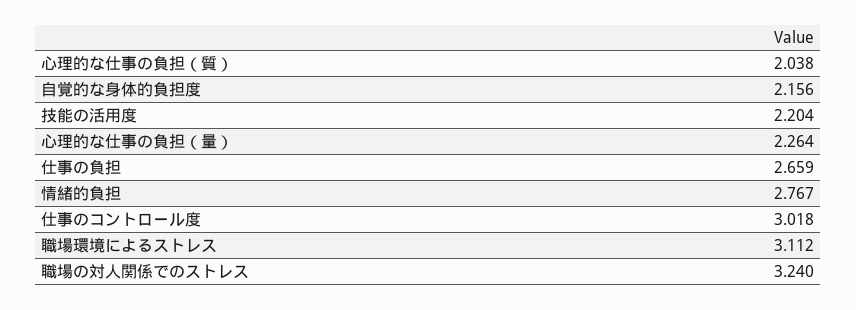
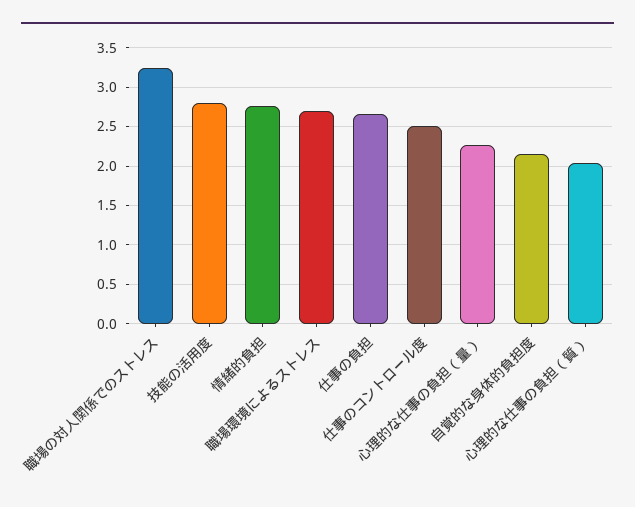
  {
    "心理的な仕事の負担（質）": 2.038,
    "自覚的な身体的負担度": 2.156,
-   "技能の活用度": 2.204,
+   "技能の活用度": 2.8,
    "心理的な仕事の負担（量）": 2.264,
    "仕事の負担": 2.659,
    "情緒的負担": 2.767,
-   "仕事のコントロール度": 3.018,
+   "仕事のコントロール度": 2.5,
-   "職場環境によるストレス": 3.112,
+   "職場環境によるストレス": 2.7,
    "職場の対人関係でのストレス": 3.24
  }

